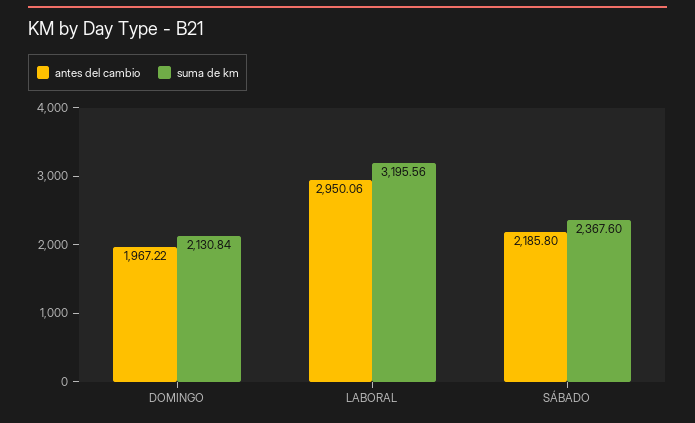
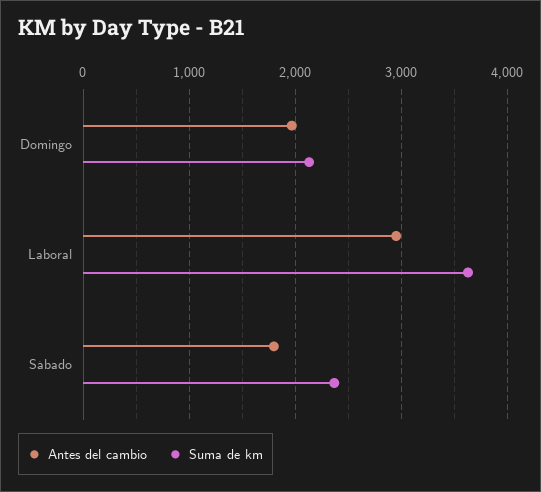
  {
    "antes del cambio": {
      "DOMINGO": 1967.22,
      "LABORAL": 2950.06,
-     "SÁBADO": 2185.8
+     "SÁBADO": 1800
    },
    "suma de km": {
      "DOMINGO": 2130.84,
-     "LABORAL": 3195.56,
+     "LABORAL": 3600,
      "SÁBADO": 2367.6
    }
  }

